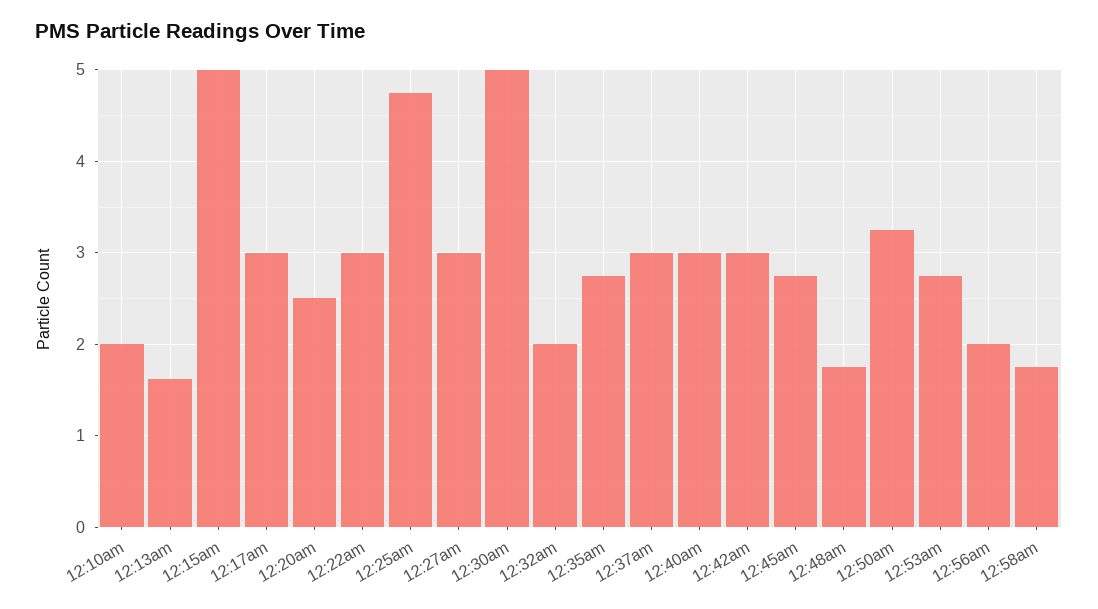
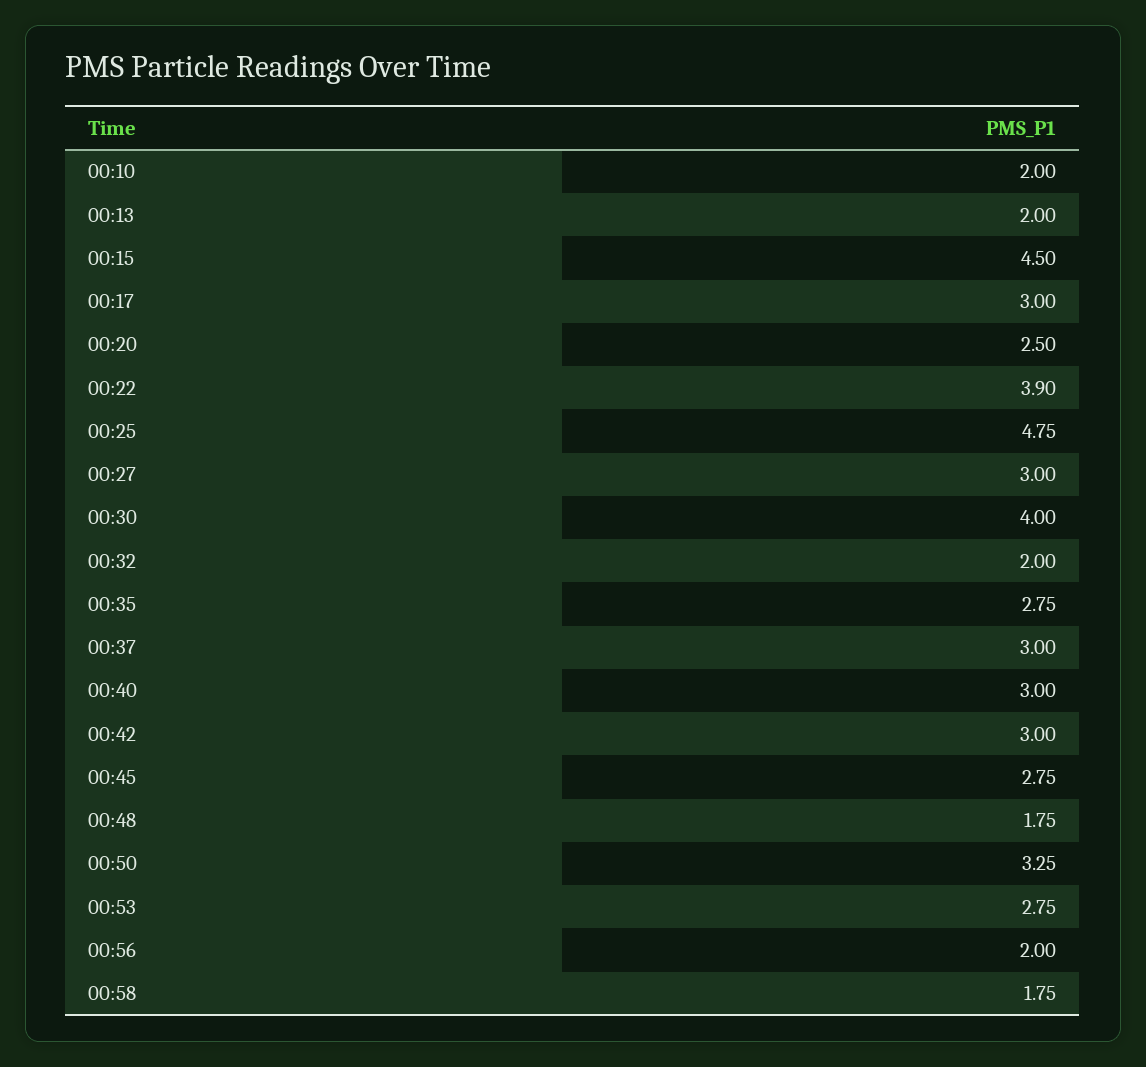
  {
    "12:10am": 2,
-   "12:13am": 1.6,
+   "12:13am": 2,
-   "12:15am": 5,
+   "12:15am": 4.5,
    "12:17am": 3,
    "12:20am": 2.5,
-   "12:22am": 3,
+   "12:22am": 3.9,
    "12:25am": 4.75,
    "12:27am": 3,
-   "12:30am": 5,
+   "12:30am": 4,
    "12:32am": 2,
    "12:35am": 2.75,
    "12:37am": 3,
    "12:40am": 3,
    "12:42am": 3,
    "12:45am": 2.75,
    "12:48am": 1.75,
    "12:50am": 3.25,
    "12:53am": 2.75,
    "12:56am": 2,
    "12:58am": 1.75
  }

